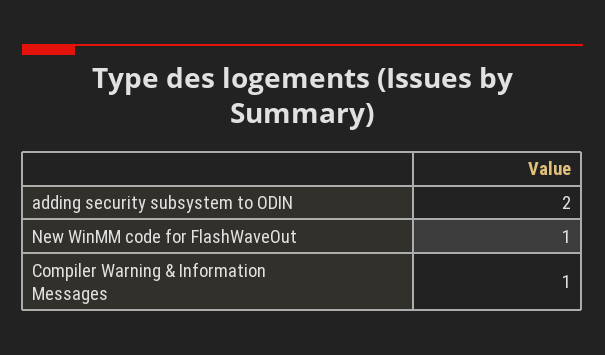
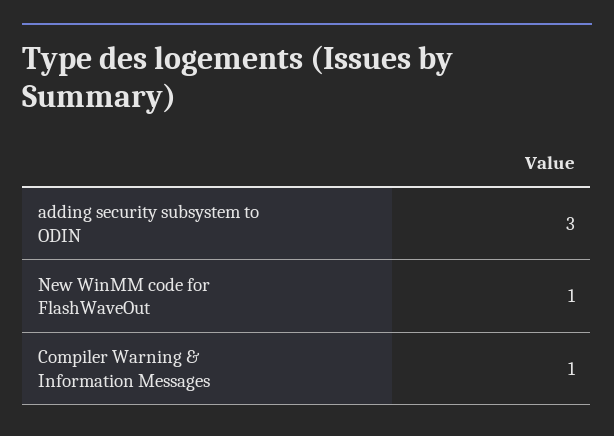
  {
-   "adding security subsystem to ODIN": 2,
+   "adding security subsystem to ODIN": 3,
    "New WinMM code for FlashWaveOut": 1,
    "Compiler Warning & Information Messages": 1
  }

